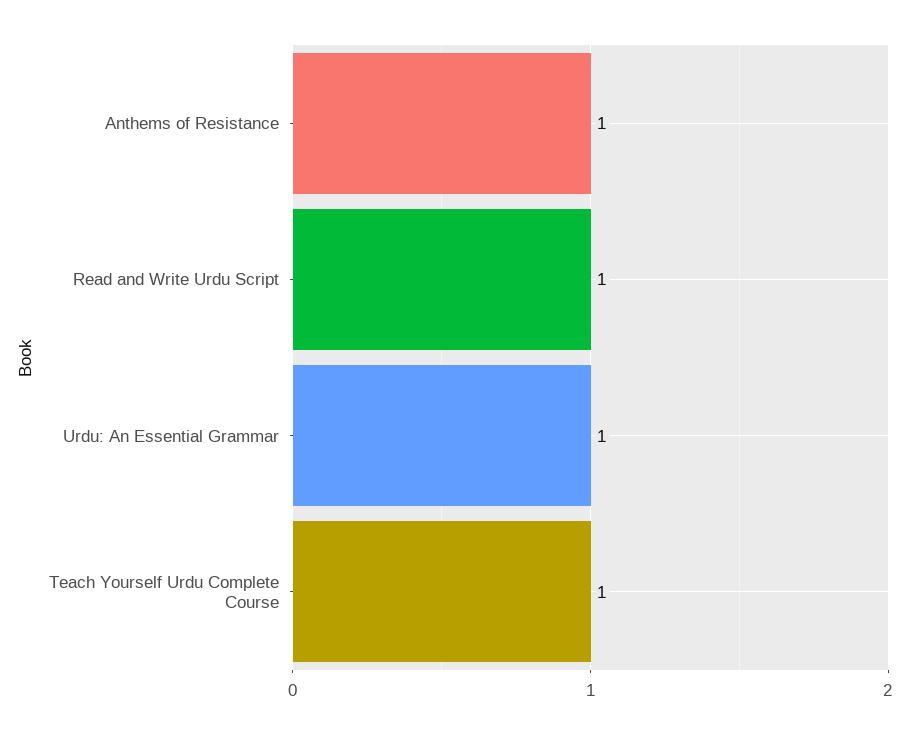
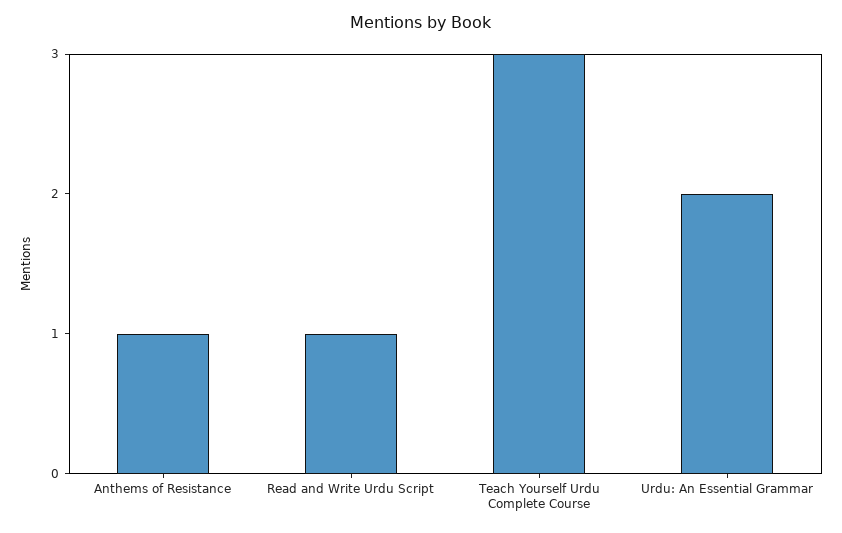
  {
    "Anthems of Resistance": 1,
    "Read and Write Urdu Script": 1,
-   "Urdu: An Essential Grammar": 1,
+   "Urdu: An Essential Grammar": 2,
-   "Teach Yourself Urdu Complete Course": 1
+   "Teach Yourself Urdu Complete Course": 3
  }

